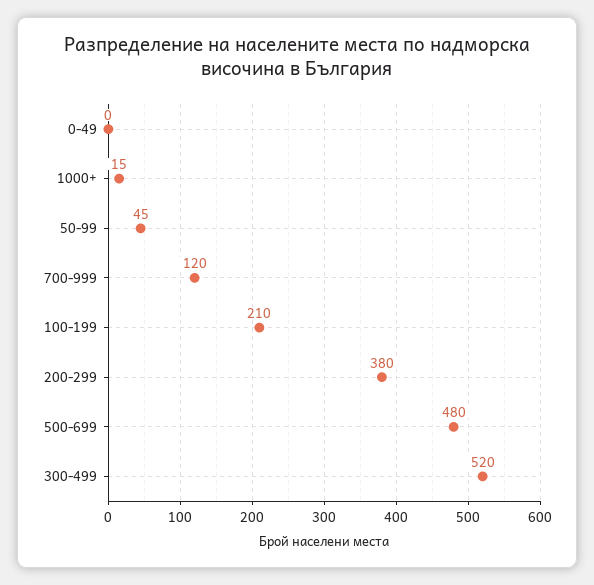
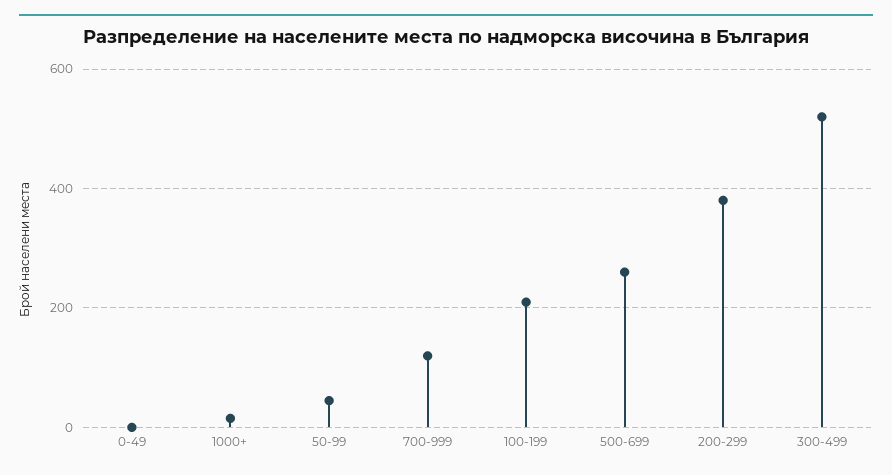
  {
    "0-49": 0,
    "1000+": 15,
    "50-99": 45,
    "700-999": 120,
    "100-199": 210,
    "200-299": 380,
-   "500-699": 480,
+   "500-699": 260,
    "300-499": 520
  }

